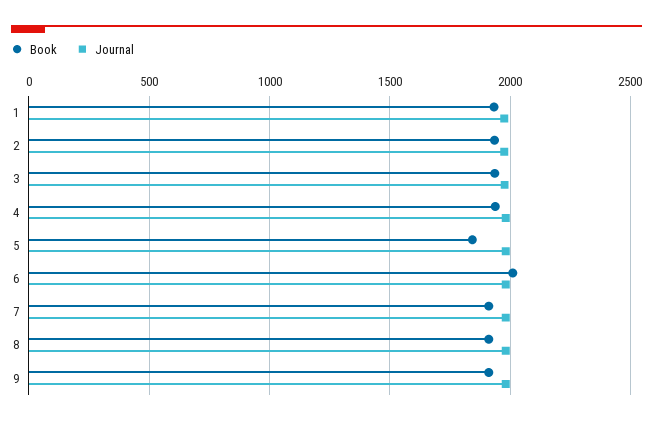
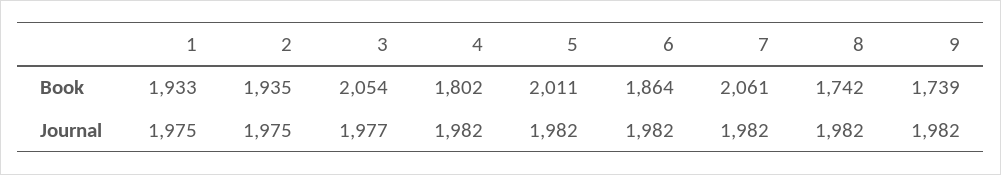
  {
    "Book": {
      "1": 1933,
      "2": 1935,
-     "3": 1950,
+     "3": 2054,
-     "4": 1950,
+     "4": 1802,
-     "5": 1850,
+     "5": 2011,
-     "6": 2000,
+     "6": 1864,
-     "7": 1900,
+     "7": 2061,
-     "8": 1900,
+     "8": 1742,
-     "9": 1900
+     "9": 1739
    },
    "Journal": {
      "1": 1975,
      "2": 1975,
      "3": 1977,
      "4": 1982,
      "5": 1982,
      "6": 1982,
      "7": 1982,
      "8": 1982,
      "9": 1982
    }
  }

